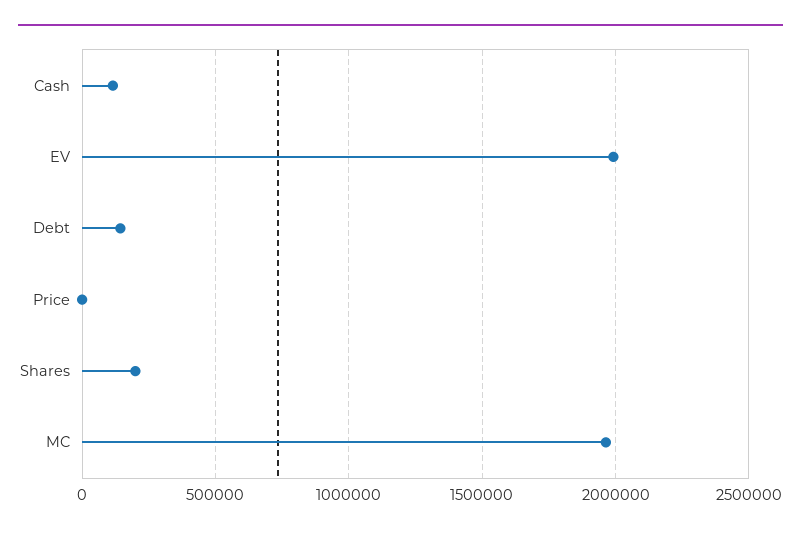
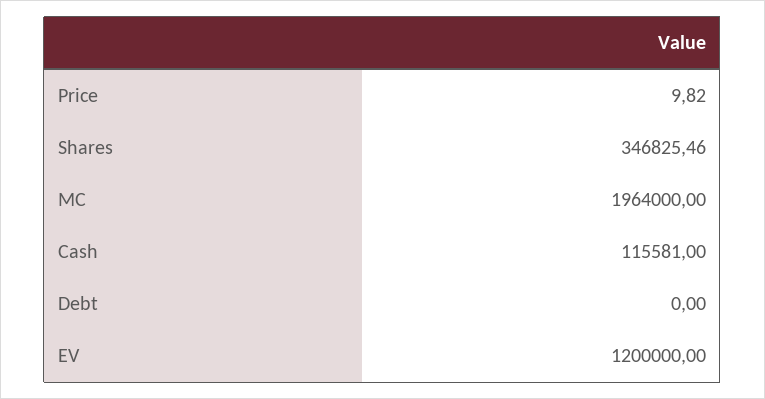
  {
    "Cash": 115581,
-   "EV": 2000000,
+   "EV": 1200000,
-   "Debt": 150000,
+   "Debt": 0,
    "Price": 9.82,
-   "Shares": 200000,
+   "Shares": 346825.46,
    "MC": 1964000
  }

